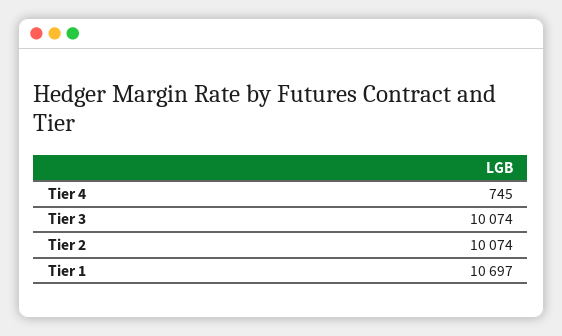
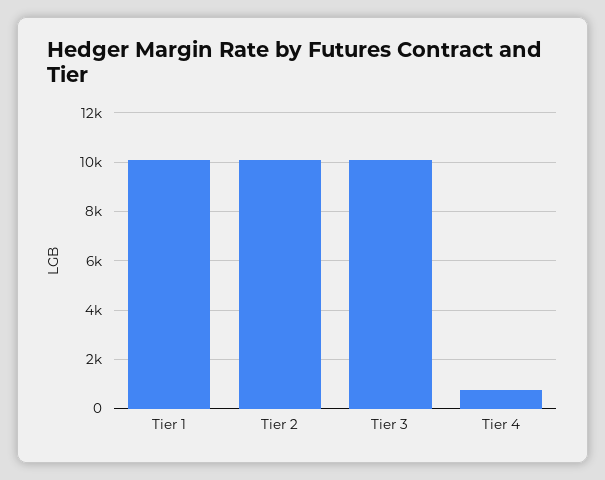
  {
    "Tier 4": 745,
    "Tier 3": 10074,
    "Tier 2": 10074,
-   "Tier 1": 10697
+   "Tier 1": 10000
  }

